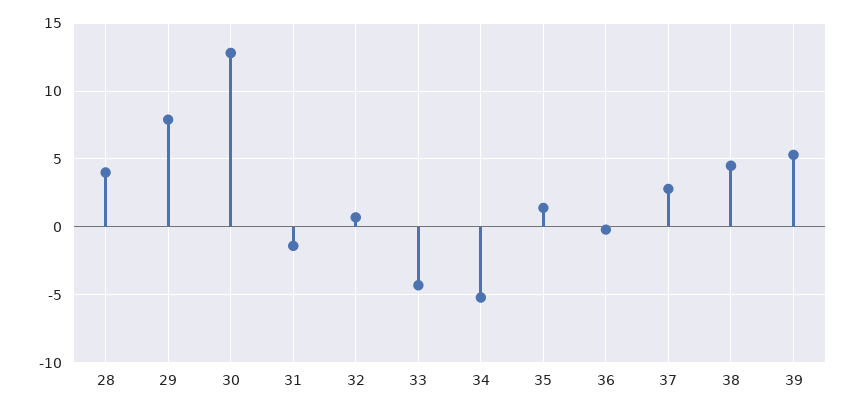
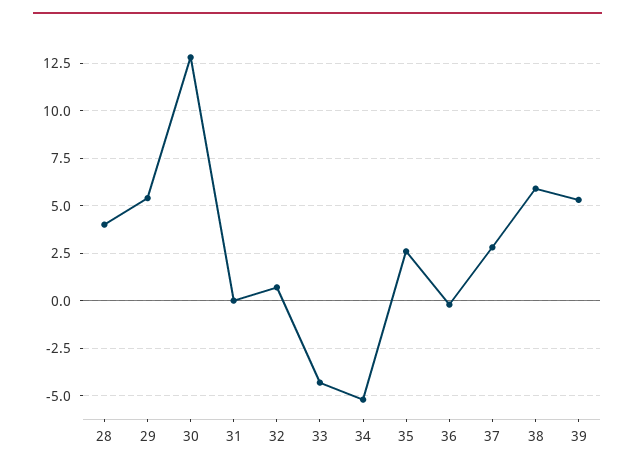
  {
    "28": 4,
-   "29": 8,
+   "29": 5.5,
    "30": 13,
-   "31": -1.5,
+   "31": 0,
    "32": 0.5,
    "33": -4.5,
    "34": -5,
-   "35": 1.5,
+   "35": 2.5,
    "36": 0,
    "37": 3,
-   "38": 4.5,
+   "38": 6,
    "39": 5.5
  }

